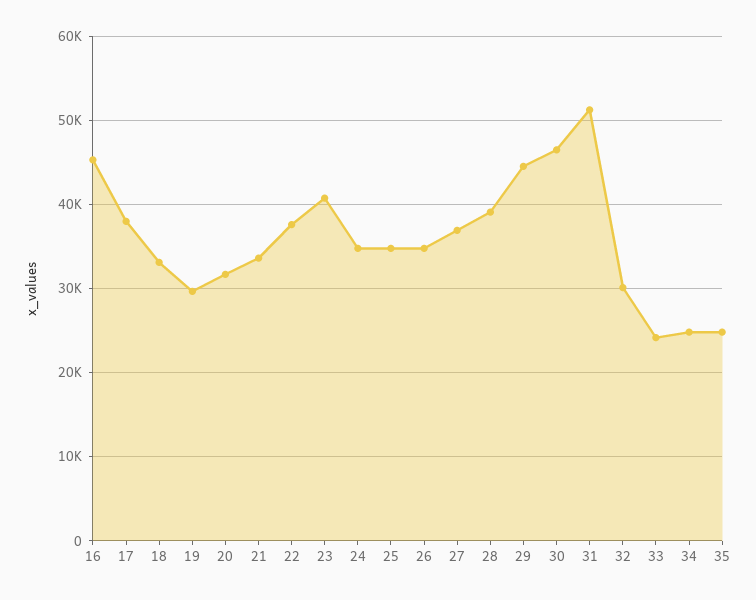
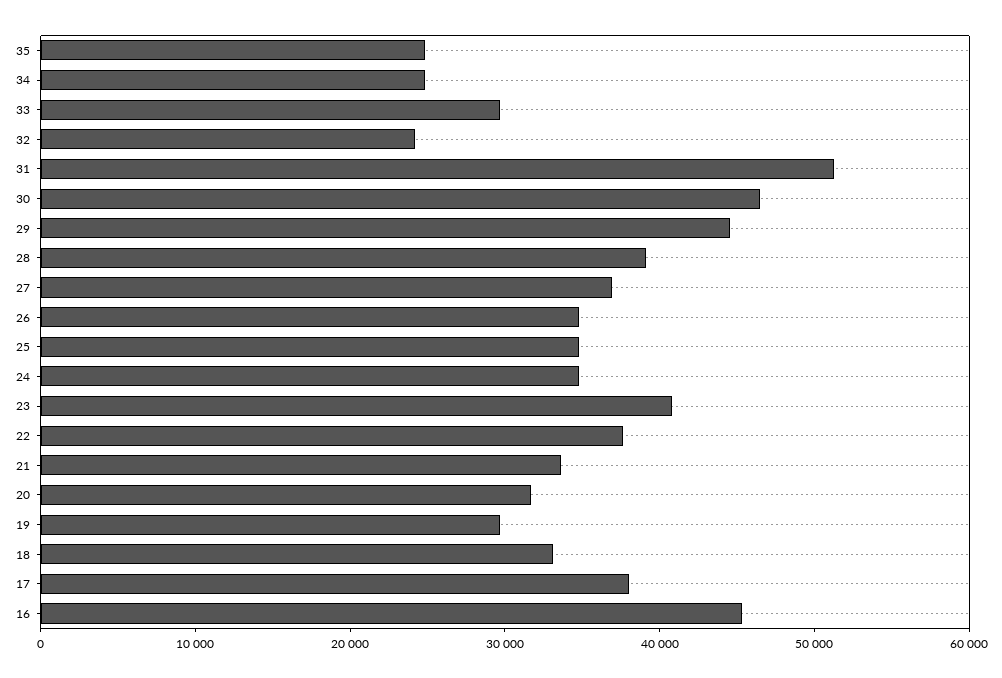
  {
    "16": 45000,
    "17": 38000,
    "18": 33000,
    "19": 30000,
    "20": 32000,
    "21": 34000,
    "22": 38000,
    "23": 41000,
    "24": 35000,
    "25": 35000,
    "26": 35000,
    "27": 37000,
    "28": 39000,
    "29": 45000,
    "30": 47000,
    "31": 51000,
-   "32": 30000,
+   "32": 24000,
-   "33": 24000,
+   "33": 30000,
    "34": 25000,
    "35": 25000
  }

